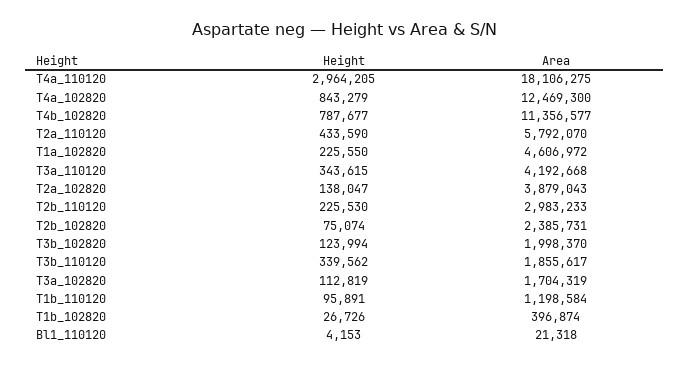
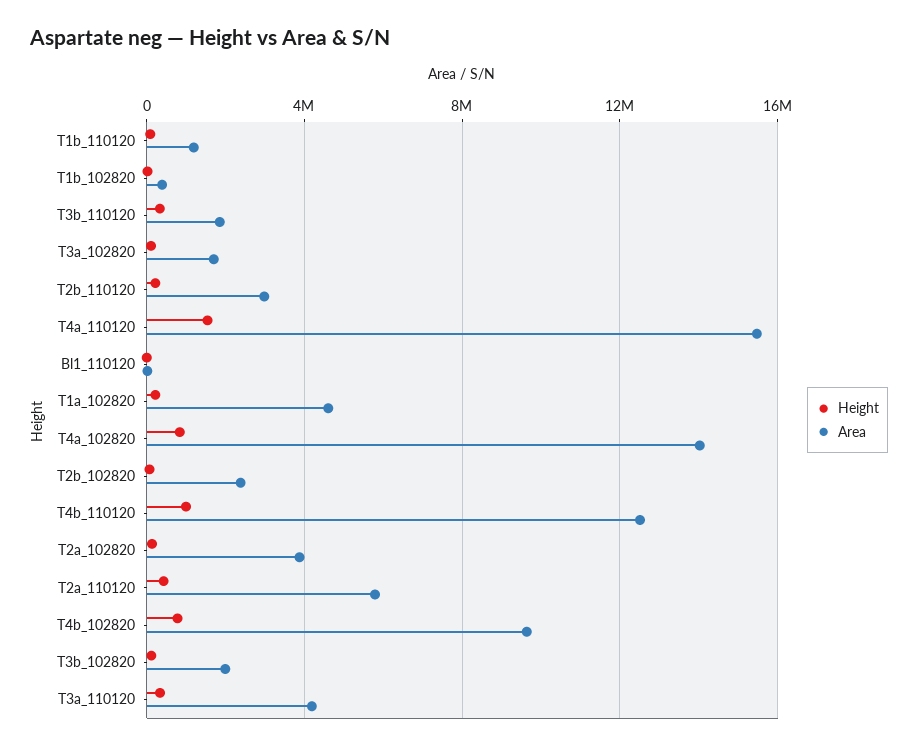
  {
    "Height": {
-     "T4a_110120": 2964205,
+     "T4a_110120": 1500000,
      "T4a_102820": 843279,
      "T4b_102820": 787677,
      "T2a_110120": 433590,
      "T1a_102820": 225550,
      "T3a_110120": 343615,
      "T2a_102820": 138047,
      "T2b_110120": 225530,
      "T2b_102820": 75074,
      "T3b_102820": 123994,
      "T3b_110120": 339562,
      "T3a_102820": 112819,
      "T1b_110120": 95891,
      "T1b_102820": 26726,
-     "Bl1_110120": 4153
+     "Bl1_110120": 4153,
+     "T4b_110120": 1000000
    },
    "Area": {
-     "T4a_110120": 18106275,
+     "T4a_110120": 15500000,
-     "T4a_102820": 12469300,
+     "T4a_102820": 14000000,
-     "T4b_102820": 11356577,
+     "T4b_102820": 9500000,
      "T2a_110120": 5792070,
      "T1a_102820": 4606972,
      "T3a_110120": 4192668,
      "T2a_102820": 3879043,
      "T2b_110120": 2983233,
      "T2b_102820": 2385731,
      "T3b_102820": 1998370,
      "T3b_110120": 1855617,
      "T3a_102820": 1704319,
      "T1b_110120": 1198584,
      "T1b_102820": 396874,
-     "Bl1_110120": 21318
+     "Bl1_110120": 21318,
+     "T4b_110120": 12500000
    }
  }

